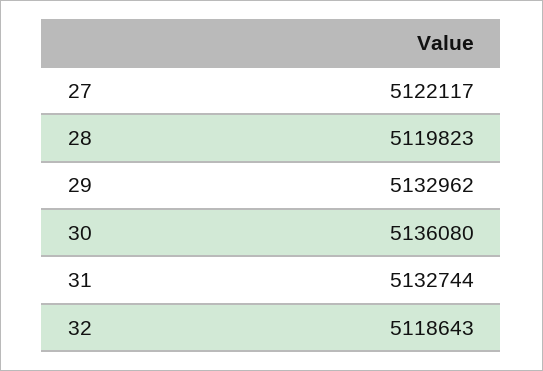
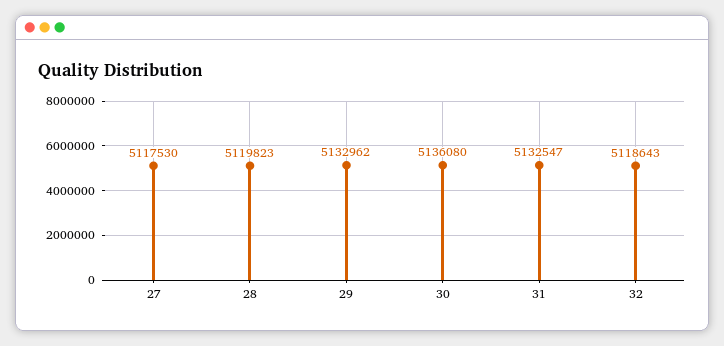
  {
-   "27": 5122117,
+   "27": 5117530,
    "28": 5119823,
    "29": 5132962,
    "30": 5136080,
-   "31": 5132744,
+   "31": 5132547,
    "32": 5118643
  }

